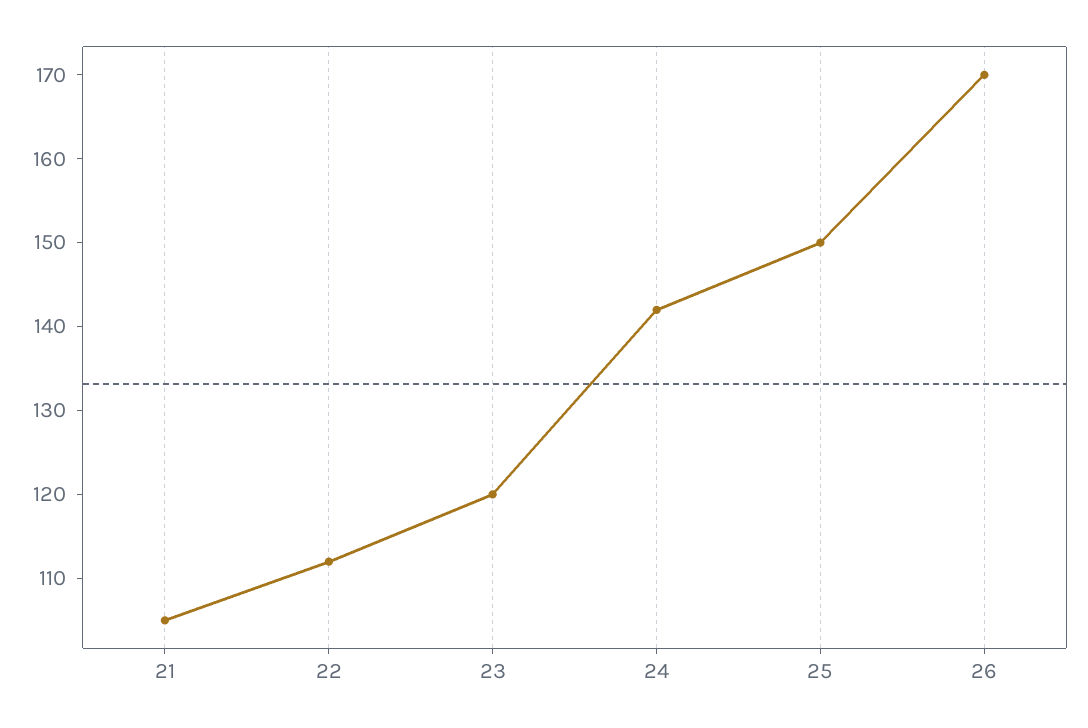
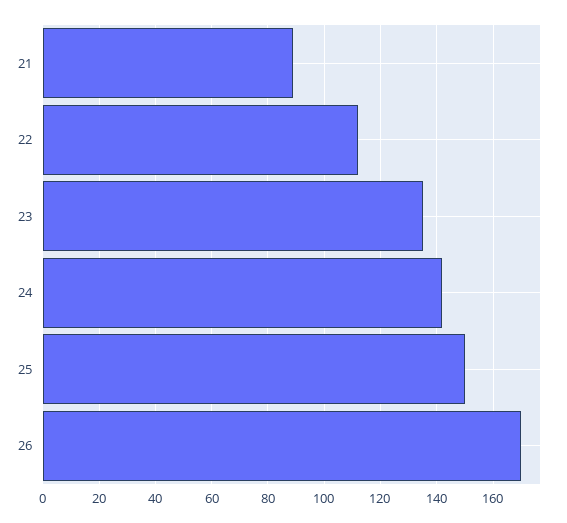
  {
-   "21": 105,
+   "21": 90,
    "22": 112,
-   "23": 120,
+   "23": 135,
    "24": 142,
    "25": 150,
    "26": 170
  }

